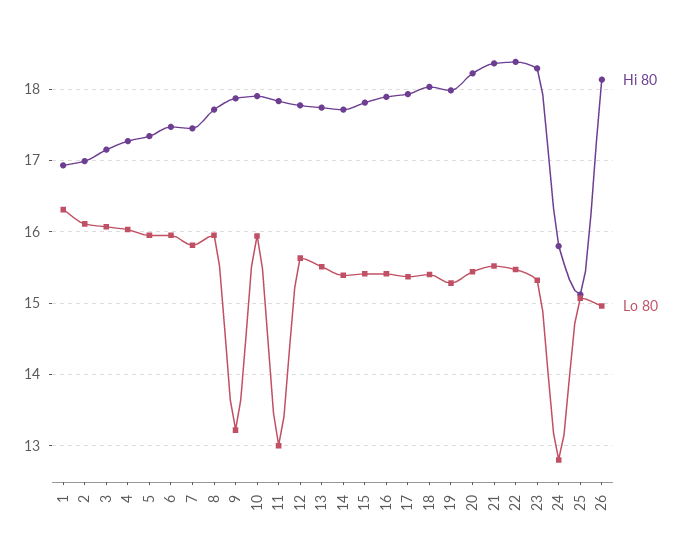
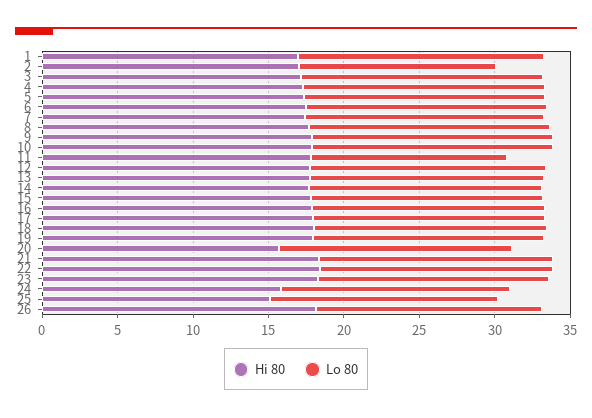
  {
    "Hi 80": {
      "1": 16.9,
      "2": 17,
      "3": 17.2,
      "4": 17.3,
      "5": 17.3,
      "6": 17.5,
      "7": 17.5,
      "8": 17.7,
      "9": 17.9,
      "10": 17.9,
      "11": 17.8,
      "12": 17.8,
      "13": 17.7,
      "14": 17.7,
      "15": 17.8,
      "16": 17.9,
      "17": 17.9,
      "18": 18,
      "19": 18,
-     "20": 18.2,
+     "20": 16,
      "21": 18.4,
      "22": 18.4,
      "23": 18.3,
      "24": 15.8,
      "25": 15.1,
      "26": 18.1
    },
    "Lo 80": {
      "1": 16.3,
-     "2": 16.1,
+     "2": 13,
      "3": 16.1,
      "4": 16,
      "5": 16,
      "6": 16,
      "7": 15.8,
      "8": 16,
-     "9": 13.2,
+     "9": 16,
      "10": 15.9,
      "11": 13,
      "12": 15.6,
      "13": 15.5,
      "14": 15.4,
      "15": 15.4,
      "16": 15.4,
      "17": 15.4,
      "18": 15.4,
      "19": 15.3,
      "20": 15.4,
      "21": 15.5,
      "22": 15.5,
      "23": 15.3,
-     "24": 12.8,
+     "24": 15,
      "25": 15.1,
      "26": 15
    }
  }

